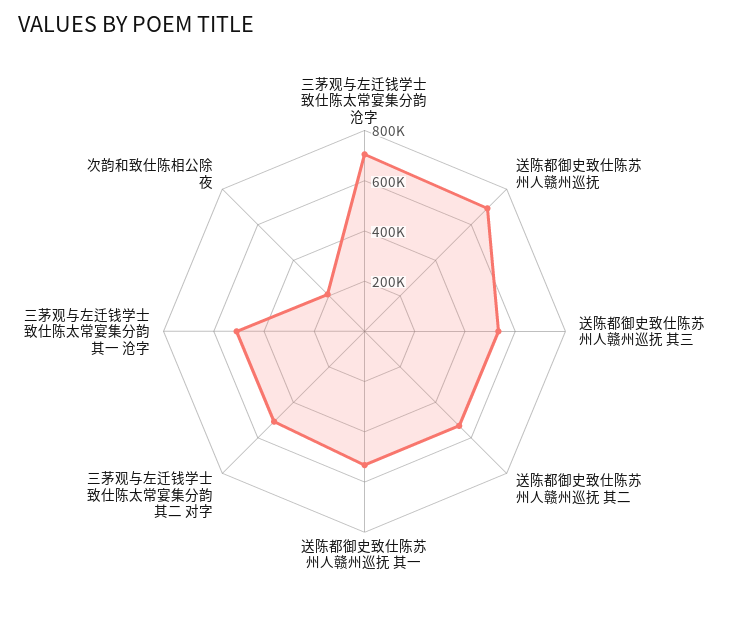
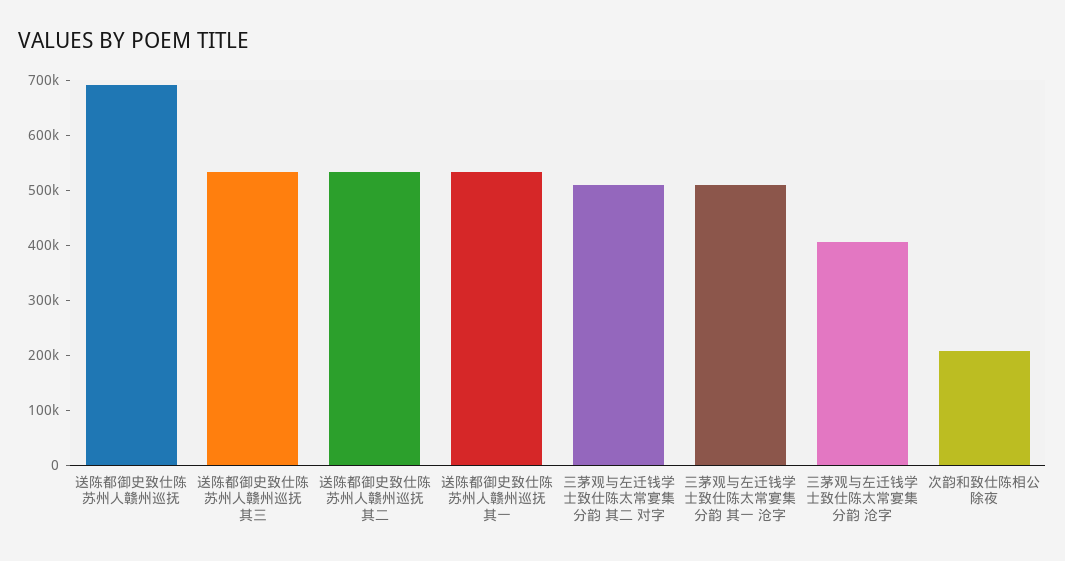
  {
-   "三茅观与左迁钱学士致仕陈太常宴集分韵 沧字": 700000,
+   "三茅观与左迁钱学士致仕陈太常宴集分韵 沧字": 400000,
    "送陈都御史致仕陈苏州人赣州巡抚": 700000,
    "送陈都御史致仕陈苏州人赣州巡抚 其三": 540000,
    "送陈都御史致仕陈苏州人赣州巡抚 其二": 540000,
    "送陈都御史致仕陈苏州人赣州巡抚 其一": 540000,
    "三茅观与左迁钱学士致仕陈太常宴集分韵 其二 对字": 500000,
    "三茅观与左迁钱学士致仕陈太常宴集分韵 其一 沧字": 500000,
    "次韵和致仕陈相公除夜": 200000
  }

